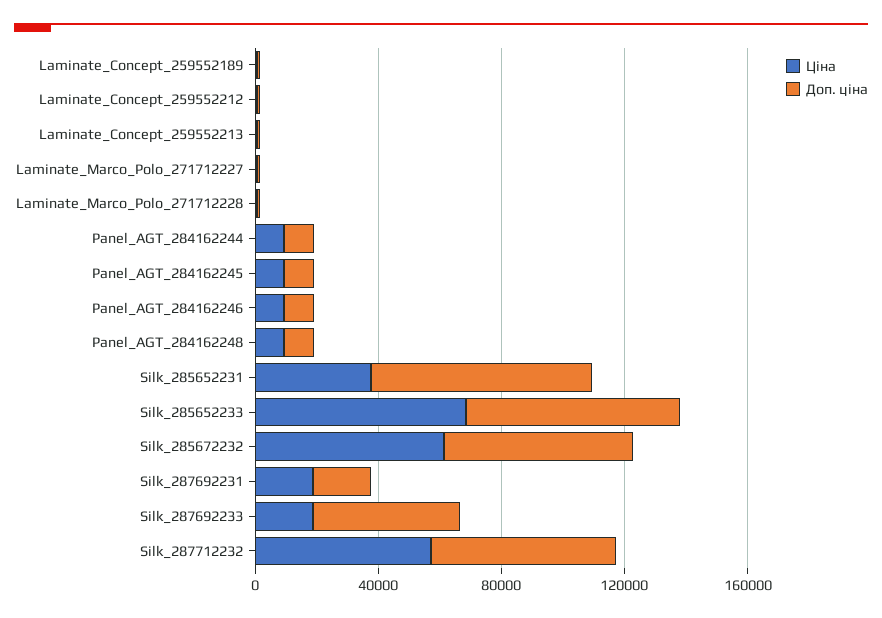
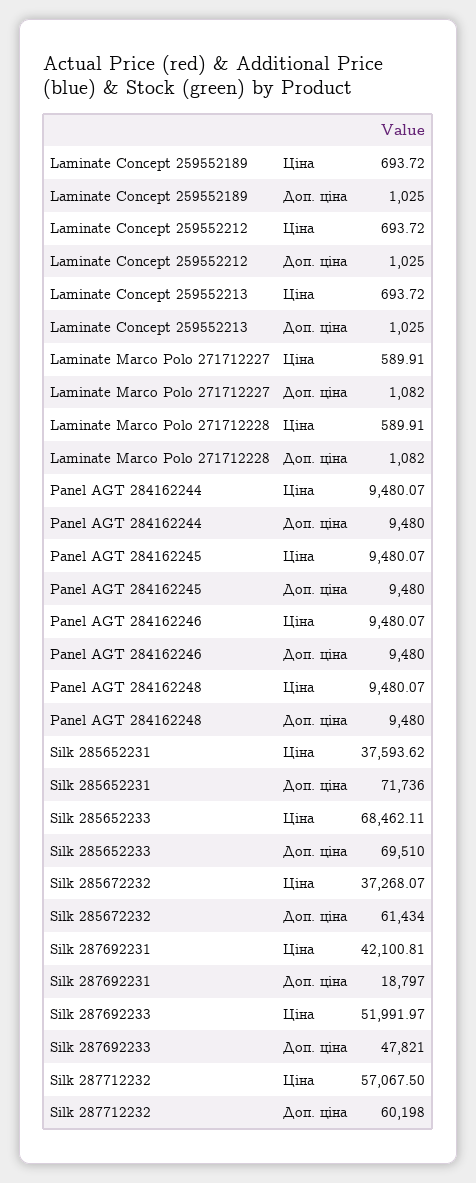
  {
    "Ціна": {
      "Laminate_Concept_259552189": 693.72,
      "Laminate_Concept_259552212": 693.72,
      "Laminate_Concept_259552213": 693.72,
      "Laminate_Marco_Polo_271712227": 589.91,
      "Laminate_Marco_Polo_271712228": 589.91,
      "Panel_AGT_284162244": 9480.07,
      "Panel_AGT_284162245": 9480.07,
      "Panel_AGT_284162246": 9480.07,
      "Panel_AGT_284162248": 9480.07,
      "Silk_285652231": 37593.62,
      "Silk_285652233": 68462.11,
-     "Silk_285672232": 60000,
+     "Silk_285672232": 37268.07,
-     "Silk_287692231": 20000,
+     "Silk_287692231": 42100.81,
-     "Silk_287692233": 20000,
+     "Silk_287692233": 51991.97,
      "Silk_287712232": 57067.5
    },
    "Доп. ціна": {
      "Laminate_Concept_259552189": 1025,
      "Laminate_Concept_259552212": 1025,
      "Laminate_Concept_259552213": 1025,
      "Laminate_Marco_Polo_271712227": 1082,
      "Laminate_Marco_Polo_271712228": 1082,
      "Panel_AGT_284162244": 9480,
      "Panel_AGT_284162245": 9480,
      "Panel_AGT_284162246": 9480,
      "Panel_AGT_284162248": 9480,
      "Silk_285652231": 71736,
      "Silk_285652233": 69510,
      "Silk_285672232": 61434,
      "Silk_287692231": 18797,
      "Silk_287692233": 47821,
      "Silk_287712232": 60198
    }
  }

